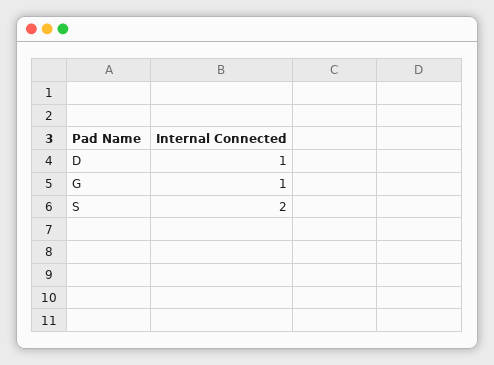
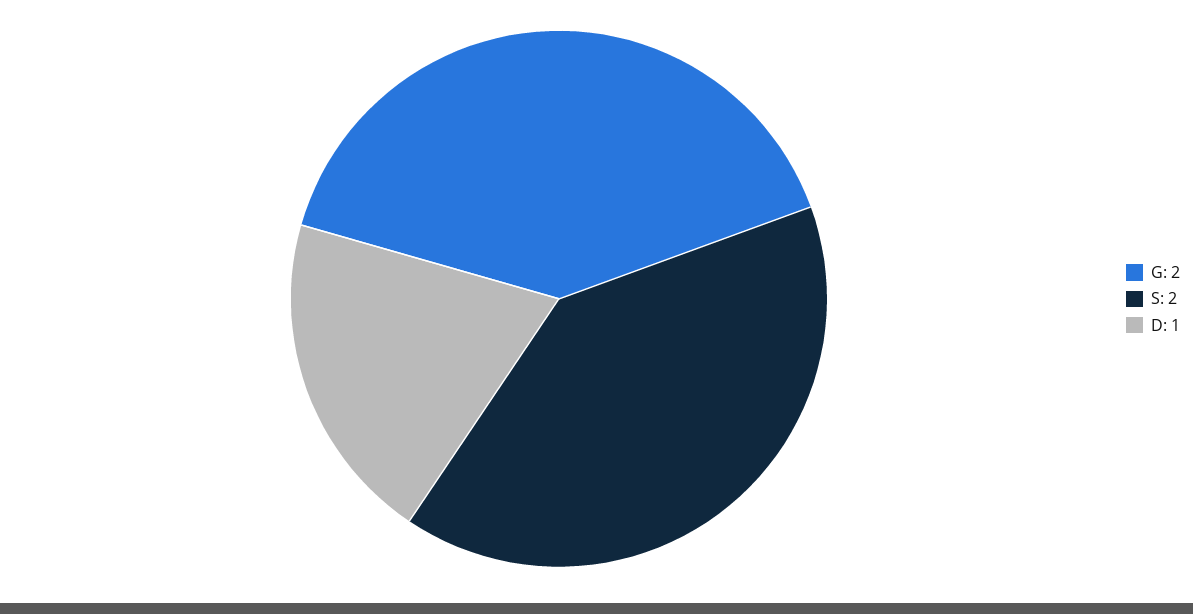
  {
    "D": 1,
-   "G": 1,
+   "G": 2,
    "S": 2
  }

